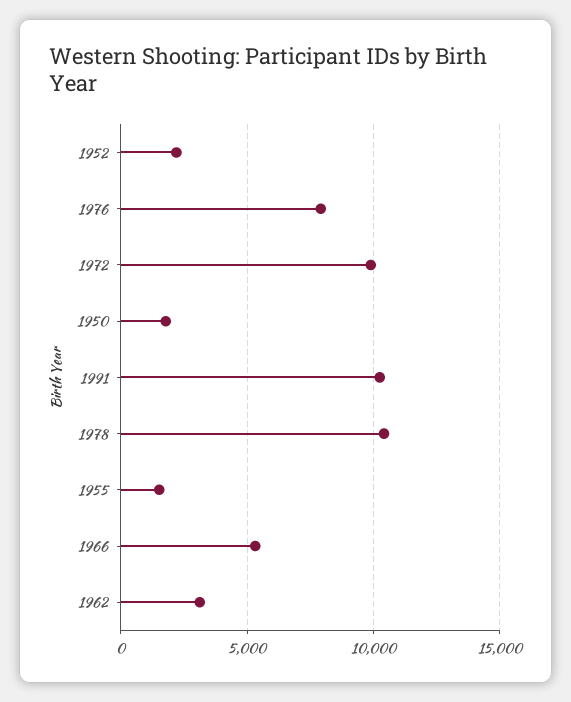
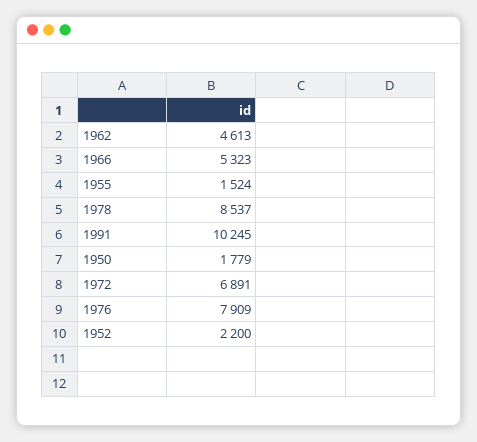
  {
    "1952": 2200,
    "1976": 7909,
-   "1972": 10000,
+   "1972": 6891,
    "1950": 1779,
    "1991": 10245,
-   "1978": 10500,
+   "1978": 8537,
    "1955": 1524,
    "1966": 5323,
-   "1962": 3000
+   "1962": 4613
  }

